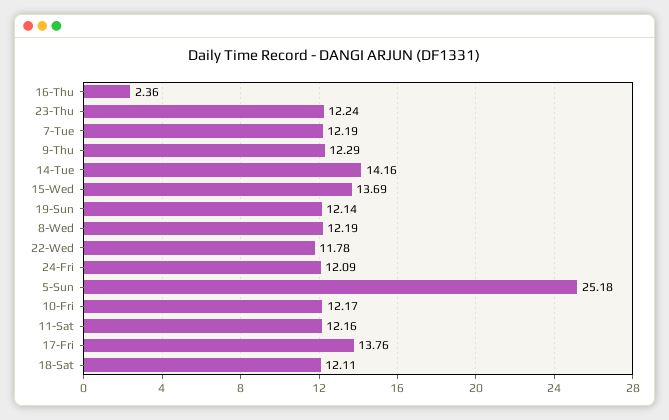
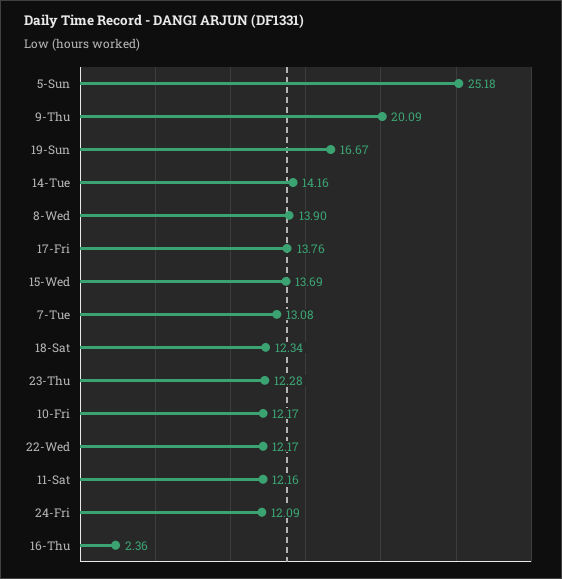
  {
    "16-Thu": 2.36,
-   "23-Thu": 12.24,
+   "23-Thu": 12.28,
-   "7-Tue": 12.19,
+   "7-Tue": 13.08,
-   "9-Thu": 12.29,
+   "9-Thu": 20.09,
    "14-Tue": 14.16,
    "15-Wed": 13.69,
-   "19-Sun": 12.14,
+   "19-Sun": 16.67,
-   "8-Wed": 12.19,
+   "8-Wed": 13.9,
-   "22-Wed": 11.78,
+   "22-Wed": 12.17,
    "24-Fri": 12.09,
    "5-Sun": 25.18,
    "10-Fri": 12.17,
    "11-Sat": 12.16,
    "17-Fri": 13.76,
-   "18-Sat": 12.11
+   "18-Sat": 12.34
  }

